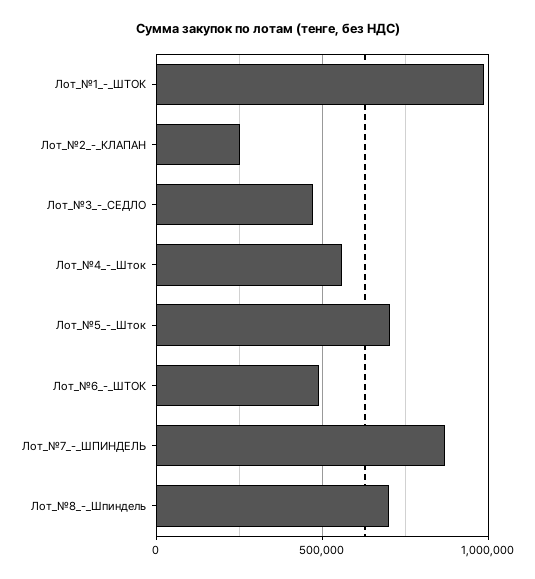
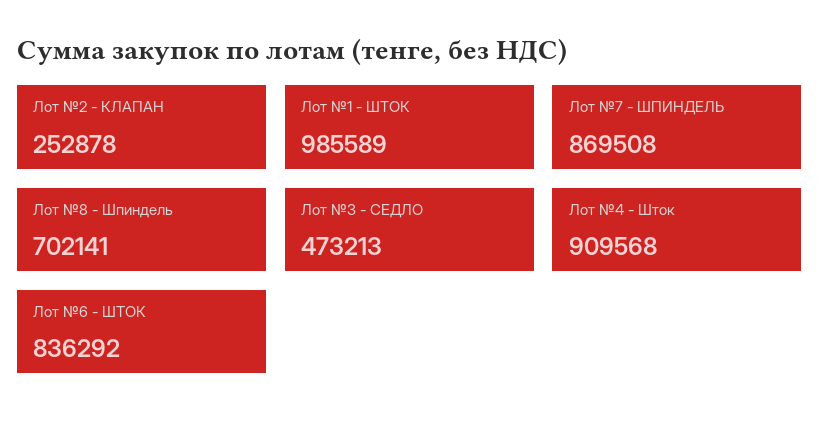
  {
    "Лот_№1_-_ШТОК": 985589,
    "Лот_№2_-_КЛАПАН": 252878,
    "Лот_№3_-_СЕДЛО": 473213,
-   "Лот_№4_-_Шток": 550000,
+   "Лот_№4_-_Шток": 909568,
-   "Лот_№5_-_Шток": 700000,
-   "Лот_№6_-_ШТОК": 500000,
+   "Лот_№6_-_ШТОК": 836292,
    "Лот_№7_-_ШПИНДЕЛЬ": 869508,
    "Лот_№8_-_Шпиндель": 702141
  }

